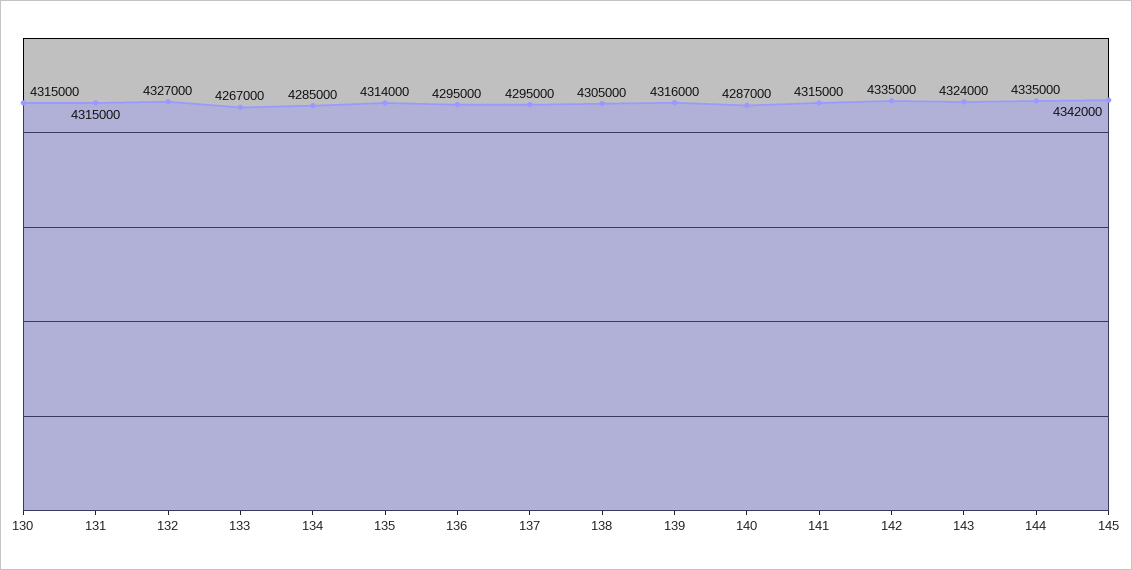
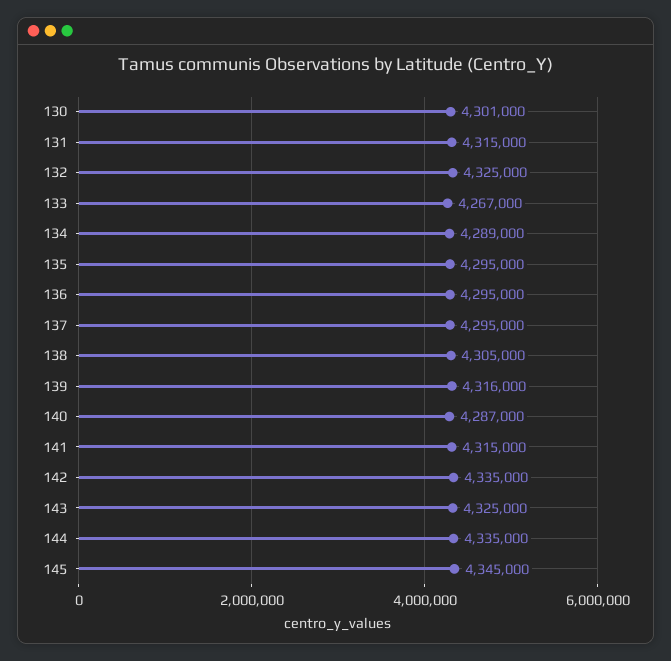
  {
-   "130": 4315000,
+   "130": 4301000,
    "131": 4315000,
-   "132": 4327000,
+   "132": 4325000,
    "133": 4267000,
-   "134": 4285000,
+   "134": 4289000,
-   "135": 4314000,
+   "135": 4295000,
    "136": 4295000,
    "137": 4295000,
    "138": 4305000,
    "139": 4316000,
    "140": 4287000,
    "141": 4315000,
    "142": 4335000,
-   "143": 4324000,
+   "143": 4325000,
    "144": 4335000,
-   "145": 4342000
+   "145": 4345000
  }

